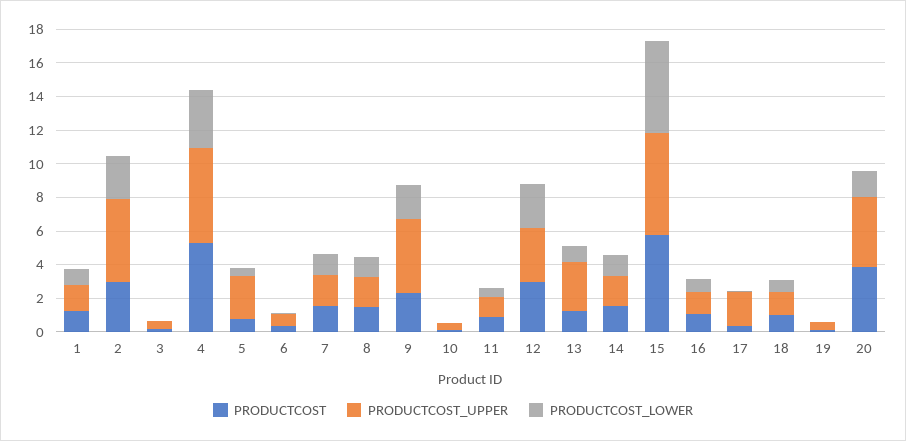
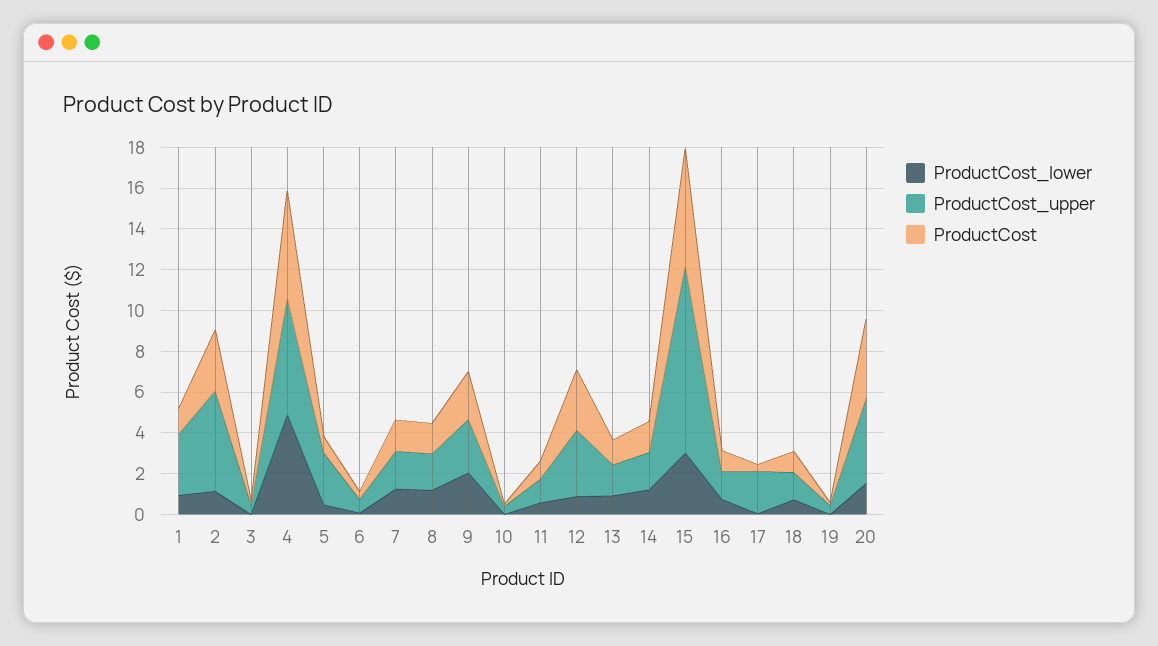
  {
    "PRODUCTCOST": {
      "1": 1.5,
      "2": 3,
      "3": 0,
      "4": 5.5,
      "5": 1,
      "6": 0.5,
      "7": 1.5,
      "8": 1.5,
      "9": 2.5,
      "10": 0,
      "11": 1,
      "12": 3,
      "13": 1,
      "14": 1.5,
      "15": 6,
      "16": 1,
      "17": 0.5,
      "18": 1,
      "19": 0,
      "20": 4
    },
    "PRODUCTCOST_UPPER": {
-     "1": 1.5,
+     "1": 3,
      "2": 5,
      "3": 0.5,
      "4": 5.5,
      "5": 2.5,
      "6": 0.5,
      "7": 2,
      "8": 2,
-     "9": 4.5,
+     "9": 2.5,
      "10": 0.5,
      "11": 1,
      "12": 3,
-     "13": 3,
+     "13": 1.5,
      "14": 2,
-     "15": 6,
+     "15": 9,
      "16": 1.5,
      "17": 2,
      "18": 1.5,
      "19": 0.5,
      "20": 4
    },
    "PRODUCTCOST_LOWER": {
      "1": 1,
-     "2": 2.5,
+     "2": 1,
      "3": 0,
-     "4": 3.5,
+     "4": 5,
      "5": 0.5,
      "6": 0,
      "7": 1.5,
      "8": 1,
      "9": 2,
      "10": 0,
      "11": 0.5,
-     "12": 2.5,
+     "12": 1,
      "13": 1,
      "14": 1,
-     "15": 5.5,
+     "15": 3,
      "16": 1,
      "17": 0,
      "18": 0.5,
      "19": 0,
      "20": 1.5
    }
  }

